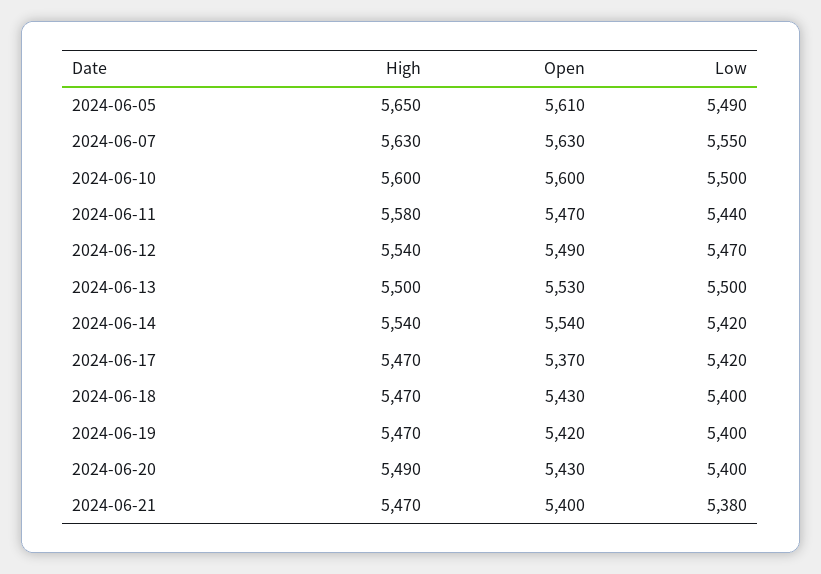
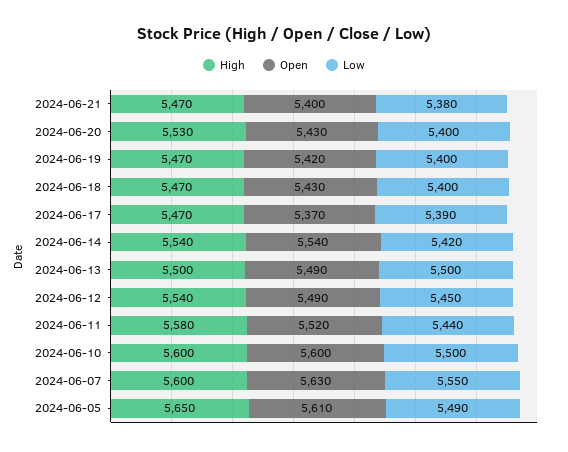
  {
    "High": {
      "2024-06-05": 5650,
-     "2024-06-07": 5630,
+     "2024-06-07": 5600,
      "2024-06-10": 5600,
      "2024-06-11": 5580,
      "2024-06-12": 5540,
      "2024-06-13": 5500,
      "2024-06-14": 5540,
      "2024-06-17": 5470,
      "2024-06-18": 5470,
      "2024-06-19": 5470,
-     "2024-06-20": 5490,
+     "2024-06-20": 5530,
      "2024-06-21": 5470
    },
    "Open": {
      "2024-06-05": 5610,
      "2024-06-07": 5630,
      "2024-06-10": 5600,
-     "2024-06-11": 5470,
+     "2024-06-11": 5520,
      "2024-06-12": 5490,
-     "2024-06-13": 5530,
+     "2024-06-13": 5490,
      "2024-06-14": 5540,
      "2024-06-17": 5370,
      "2024-06-18": 5430,
      "2024-06-19": 5420,
      "2024-06-20": 5430,
      "2024-06-21": 5400
    },
    "Low": {
      "2024-06-05": 5490,
      "2024-06-07": 5550,
      "2024-06-10": 5500,
      "2024-06-11": 5440,
-     "2024-06-12": 5470,
+     "2024-06-12": 5450,
      "2024-06-13": 5500,
      "2024-06-14": 5420,
-     "2024-06-17": 5420,
+     "2024-06-17": 5390,
      "2024-06-18": 5400,
      "2024-06-19": 5400,
      "2024-06-20": 5400,
      "2024-06-21": 5380
    }
  }

